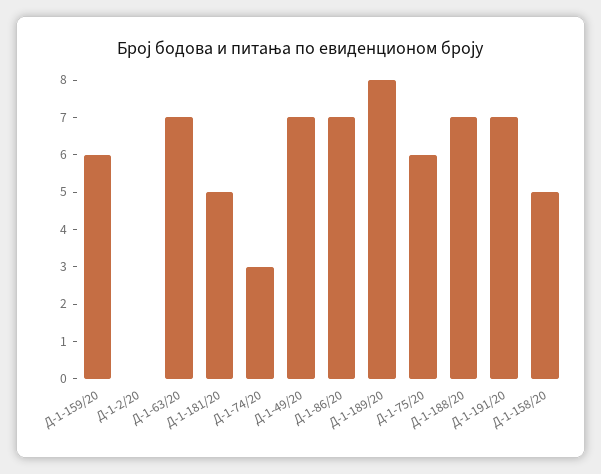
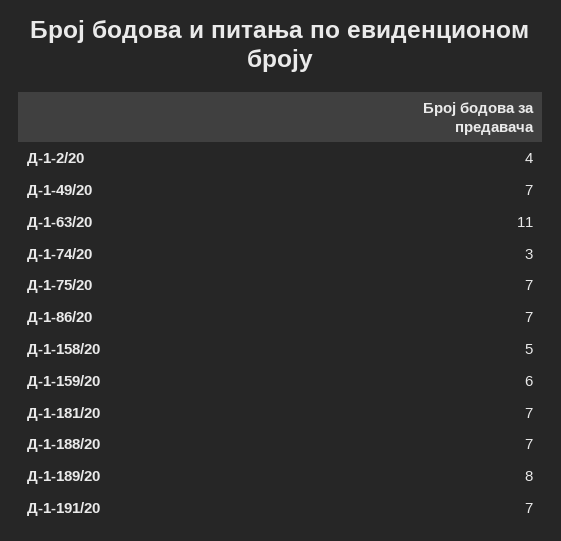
  {
    "Д-1-159/20": 6,
-   "Д-1-2/20": 0,
+   "Д-1-2/20": 4,
-   "Д-1-63/20": 7,
+   "Д-1-63/20": 11,
-   "Д-1-181/20": 5,
+   "Д-1-181/20": 7,
    "Д-1-74/20": 3,
    "Д-1-49/20": 7,
    "Д-1-86/20": 7,
    "Д-1-189/20": 8,
-   "Д-1-75/20": 6,
+   "Д-1-75/20": 7,
    "Д-1-188/20": 7,
    "Д-1-191/20": 7,
    "Д-1-158/20": 5
  }

